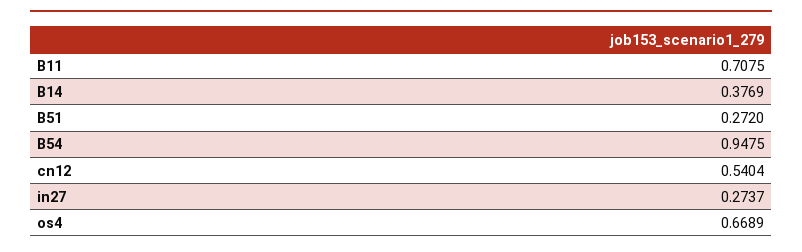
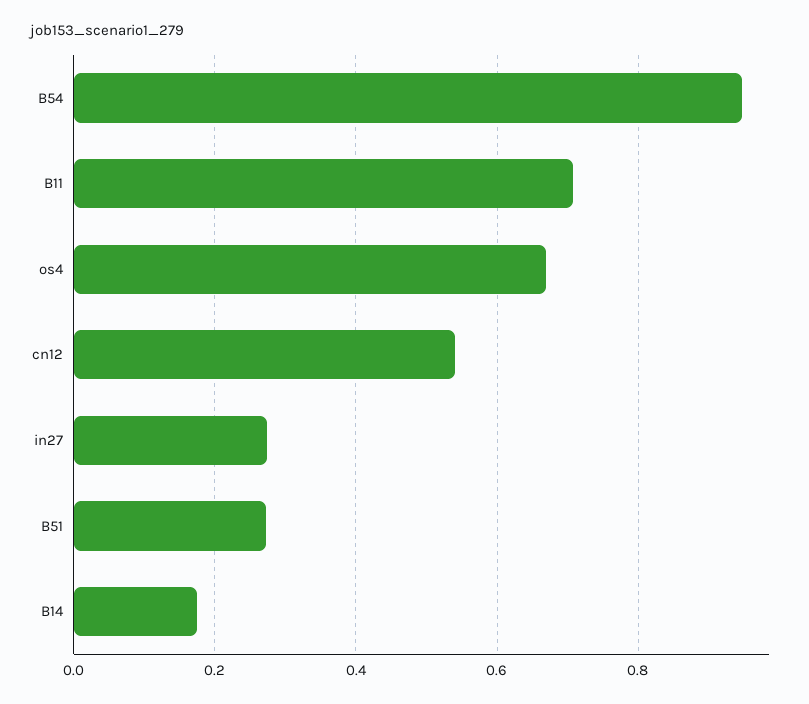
  {
    "B11": 0.7075,
-   "B14": 0.3769,
+   "B14": 0.18,
    "B51": 0.272,
    "B54": 0.9475,
    "cn12": 0.5404,
    "in27": 0.2737,
    "os4": 0.6689
  }

